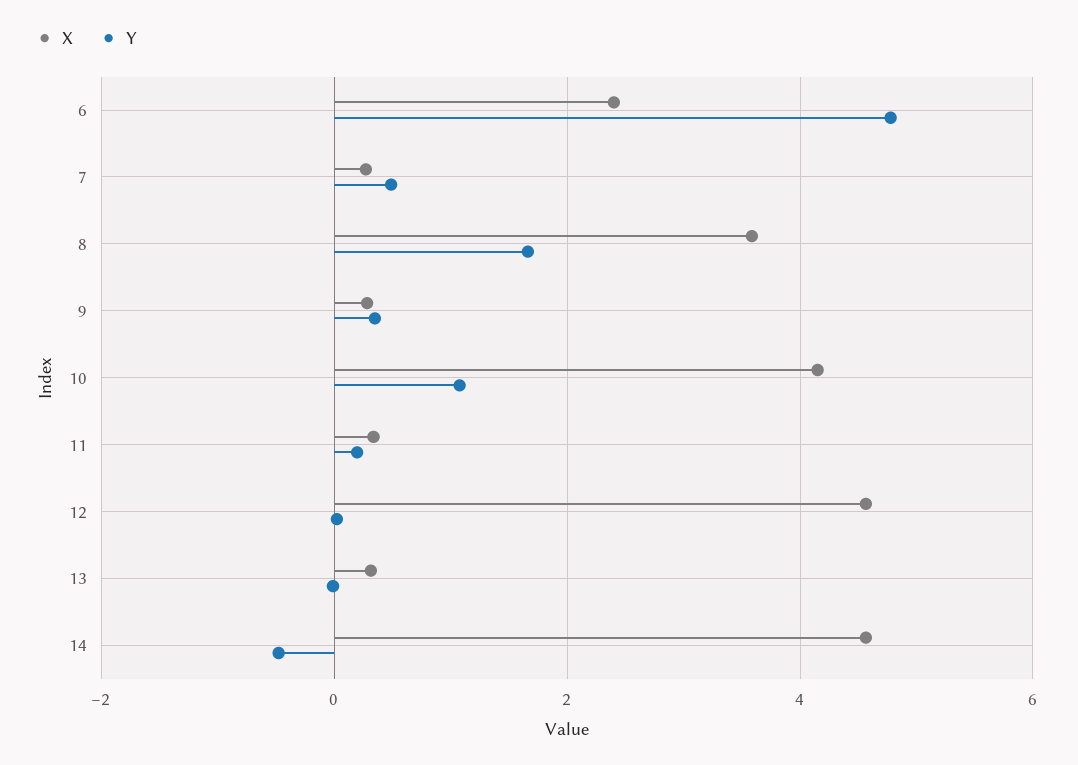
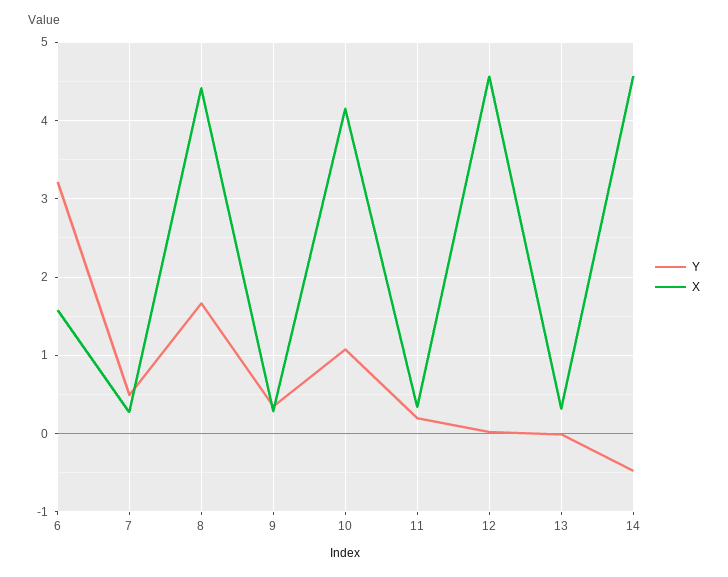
  {
    "X": {
-     "6": 2.4,
+     "6": 1.6,
      "7": 0.3,
-     "8": 3.6,
+     "8": 4.4,
      "9": 0.3,
      "10": 4.2,
      "11": 0.3,
      "12": 4.6,
      "13": 0.3,
      "14": 4.6
    },
    "Y": {
-     "6": 4.8,
+     "6": 3.2,
      "7": 0.5,
      "8": 1.7,
      "9": 0.3,
      "10": 1.1,
      "11": 0.2,
      "12": 0,
      "13": 0,
      "14": -0.5
    }
  }

